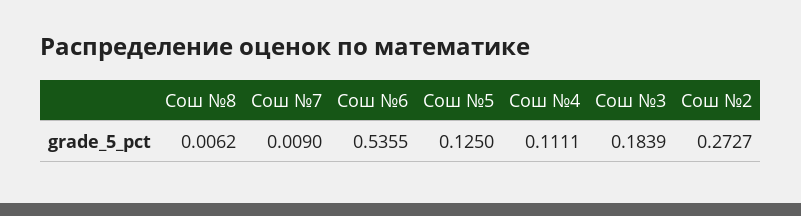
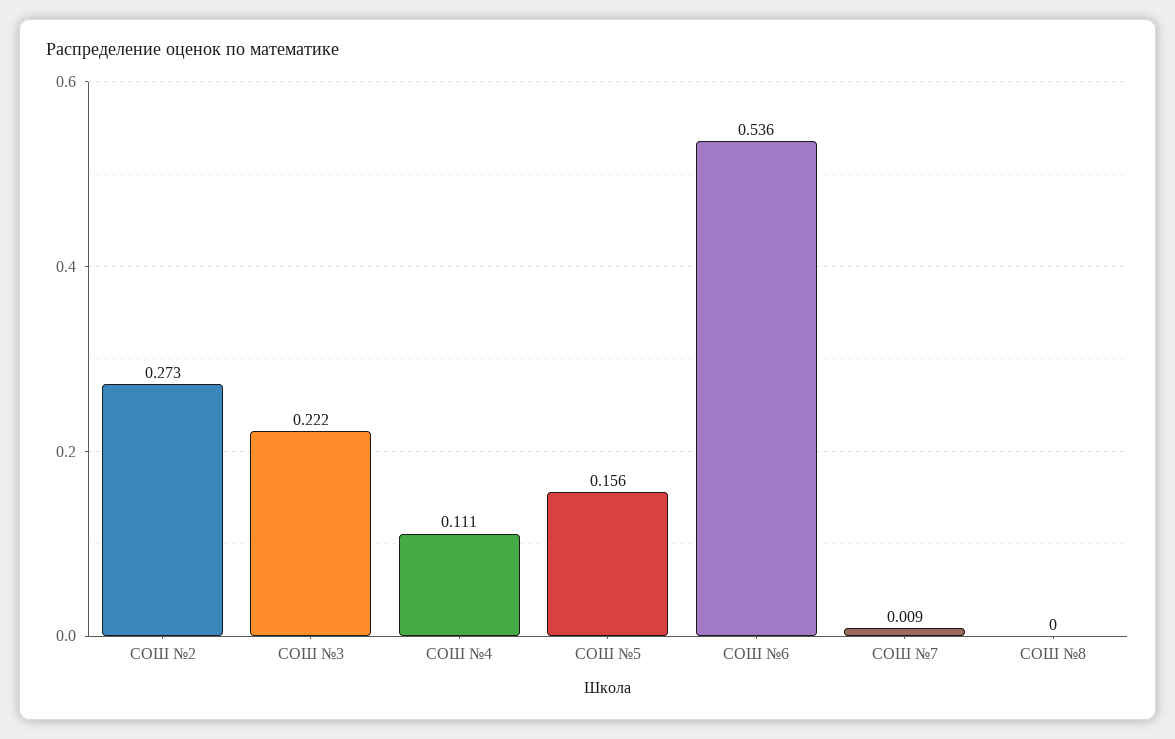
  {
-   "Сош №8": 0.0062,
+   "Сош №8": 0,
    "Сош №7": 0.009,
    "Сош №6": 0.5355,
-   "Сош №5": 0.125,
+   "Сош №5": 0.156,
    "Сош №4": 0.1111,
-   "Сош №3": 0.1839,
+   "Сош №3": 0.222,
    "Сош №2": 0.2727
  }

